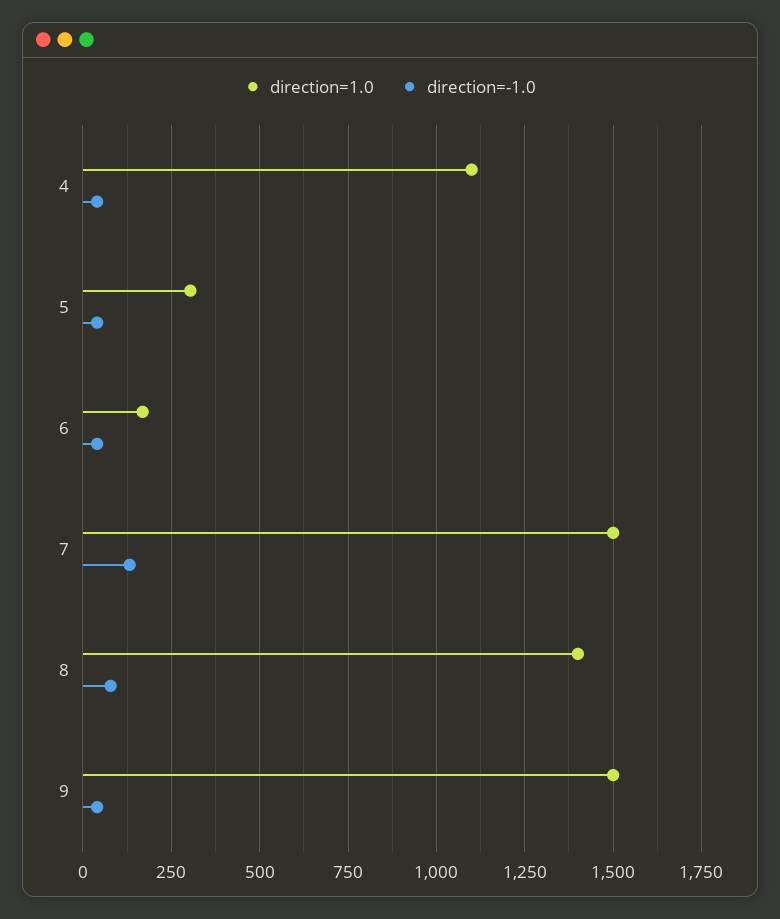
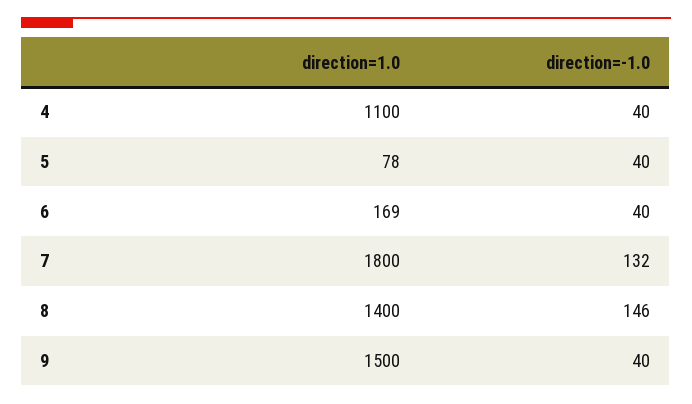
  {
    "direction=1.0": {
      "4": 1100,
-     "5": 300,
+     "5": 78,
      "6": 169,
-     "7": 1500,
+     "7": 1800,
      "8": 1400,
      "9": 1500
    },
    "direction=-1.0": {
      "4": 40,
      "5": 40,
      "6": 40,
      "7": 132,
-     "8": 75,
+     "8": 146,
      "9": 40
    }
  }

